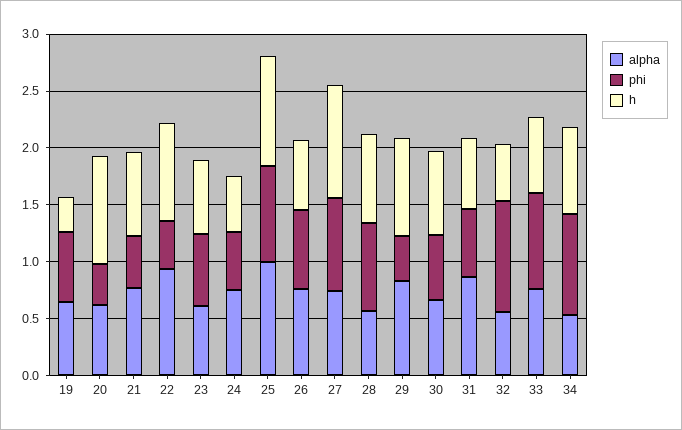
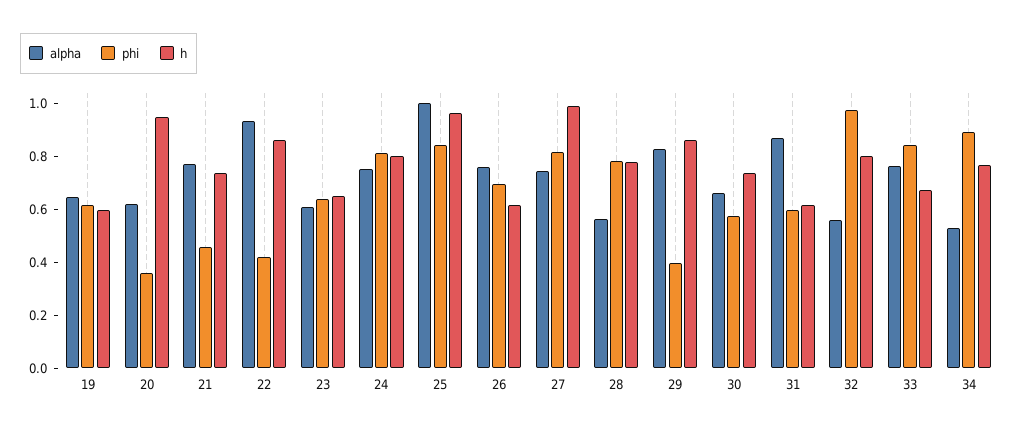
  {
    "alpha": {
      "19": 0.65,
      "20": 0.6,
      "21": 0.75,
      "22": 0.95,
      "23": 0.6,
      "24": 0.75,
      "25": 1,
      "26": 0.75,
      "27": 0.75,
      "28": 0.55,
      "29": 0.85,
      "30": 0.65,
      "31": 0.85,
      "32": 0.55,
      "33": 0.75,
      "34": 0.55
    },
    "phi": {
      "19": 0.6,
      "20": 0.35,
      "21": 0.45,
      "22": 0.4,
      "23": 0.65,
-     "24": 0.5,
+     "24": 0.8,
      "25": 0.85,
      "26": 0.7,
      "27": 0.8,
      "28": 0.8,
      "29": 0.4,
      "30": 0.55,
      "31": 0.6,
      "32": 1,
      "33": 0.85,
      "34": 0.9
    },
    "h": {
-     "19": 0.3,
+     "19": 0.6,
      "20": 0.95,
      "21": 0.75,
      "22": 0.85,
      "23": 0.65,
-     "24": 0.5,
+     "24": 0.8,
      "25": 0.95,
      "26": 0.6,
      "27": 1,
      "28": 0.8,
      "29": 0.85,
      "30": 0.75,
      "31": 0.6,
-     "32": 0.5,
+     "32": 0.8,
      "33": 0.65,
      "34": 0.75
    }
  }

